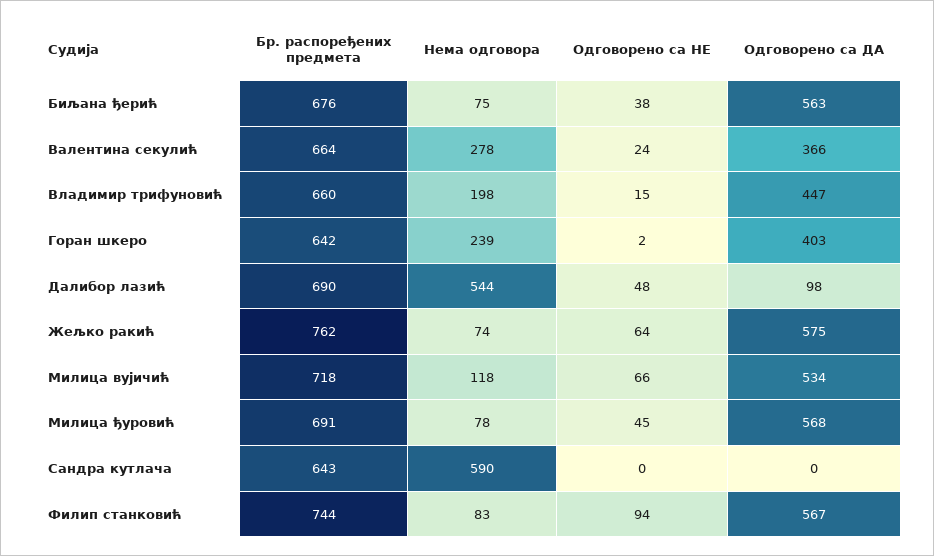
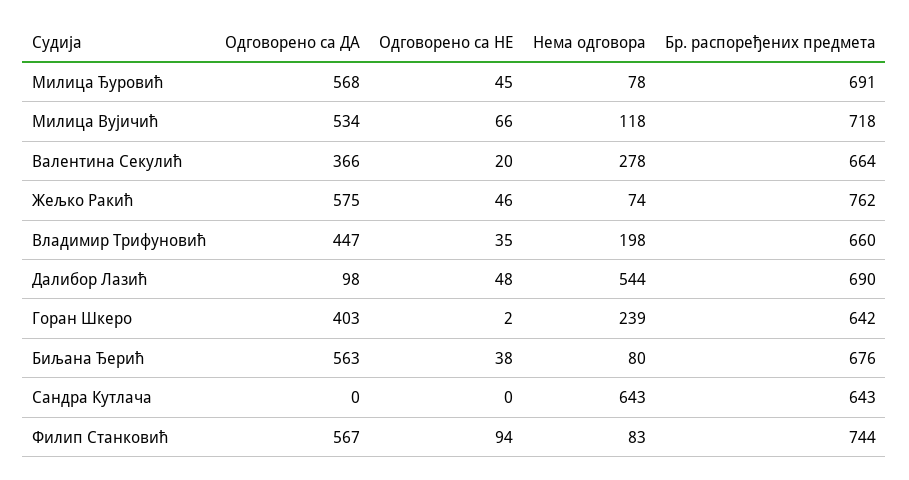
  {
    "Бр. распоређених предмета": {
      "Биљана ђерић": 676,
      "Валентина секулић": 664,
      "Владимир трифуновић": 660,
      "Горан шкеро": 642,
      "Далибор лазић": 690,
      "Жељко ракић": 762,
      "Милица вујичић": 718,
      "Милица ђуровић": 691,
      "Сандра кутлача": 643,
      "Филип станковић": 744
    },
    "Нема одговора": {
-     "Биљана ђерић": 75,
+     "Биљана ђерић": 80,
      "Валентина секулић": 278,
      "Владимир трифуновић": 198,
      "Горан шкеро": 239,
      "Далибор лазић": 544,
      "Жељко ракић": 74,
      "Милица вујичић": 118,
      "Милица ђуровић": 78,
-     "Сандра кутлача": 590,
+     "Сандра кутлача": 643,
      "Филип станковић": 83
    },
    "Одговорено са НЕ": {
      "Биљана ђерић": 38,
-     "Валентина секулић": 24,
+     "Валентина секулић": 20,
-     "Владимир трифуновић": 15,
+     "Владимир трифуновић": 35,
      "Горан шкеро": 2,
      "Далибор лазић": 48,
-     "Жељко ракић": 64,
+     "Жељко ракић": 46,
      "Милица вујичић": 66,
      "Милица ђуровић": 45,
      "Сандра кутлача": 0,
      "Филип станковић": 94
    },
    "Одговорено са ДА": {
      "Биљана ђерић": 563,
      "Валентина секулић": 366,
      "Владимир трифуновић": 447,
      "Горан шкеро": 403,
      "Далибор лазић": 98,
      "Жељко ракић": 575,
      "Милица вујичић": 534,
      "Милица ђуровић": 568,
      "Сандра кутлача": 0,
      "Филип станковић": 567
    }
  }

